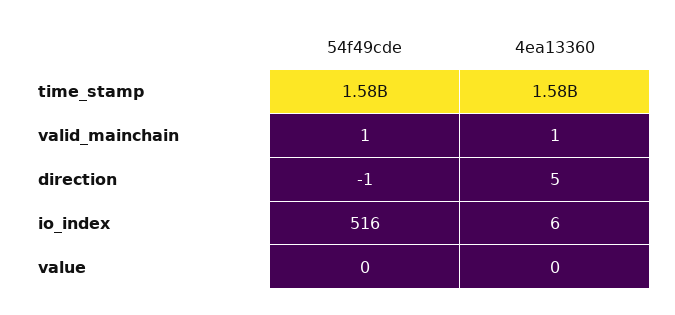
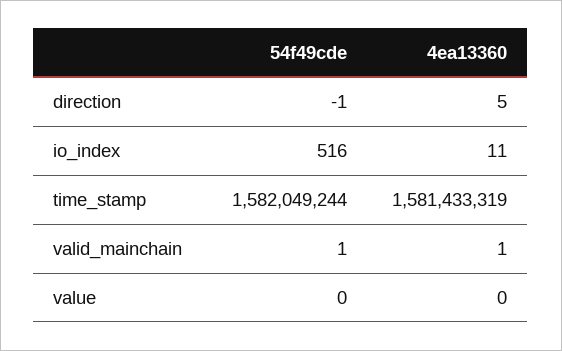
  {
    "54f49cde": {
      "time_stamp": 1582049244,
      "valid_mainchain": 1,
      "direction": -1,
      "io_index": 516,
      "value": 0
    },
    "4ea13360": {
      "time_stamp": 1581433319,
      "valid_mainchain": 1,
      "direction": 5,
-     "io_index": 6,
+     "io_index": 11,
      "value": 0
    }
  }

